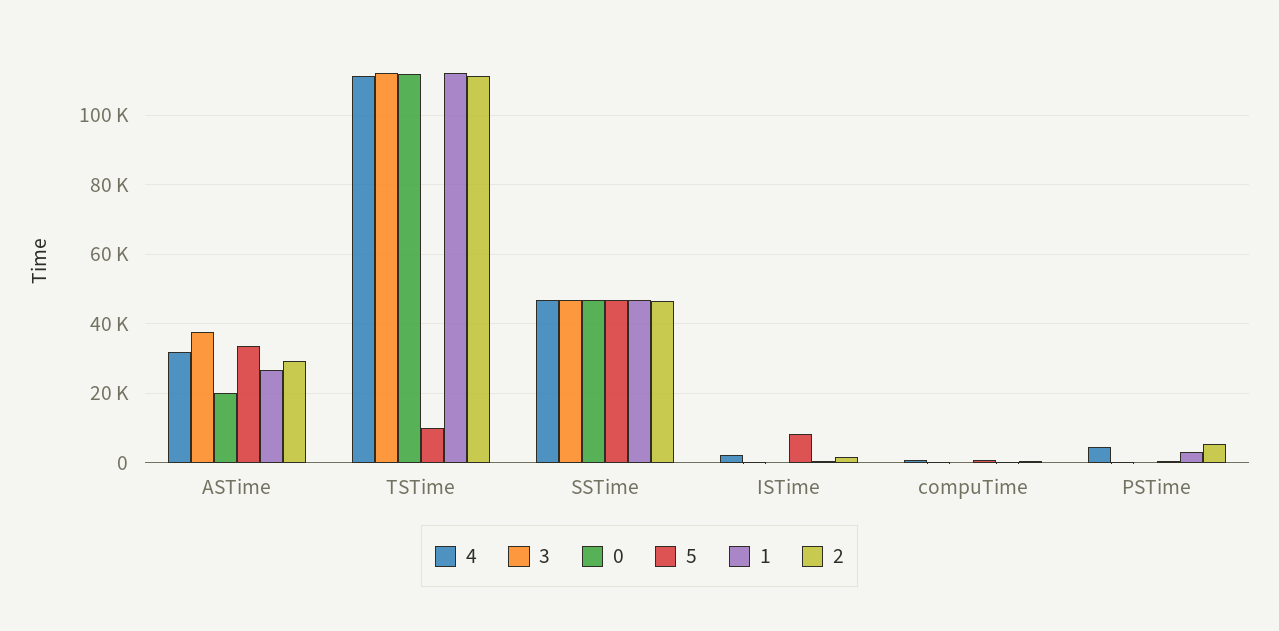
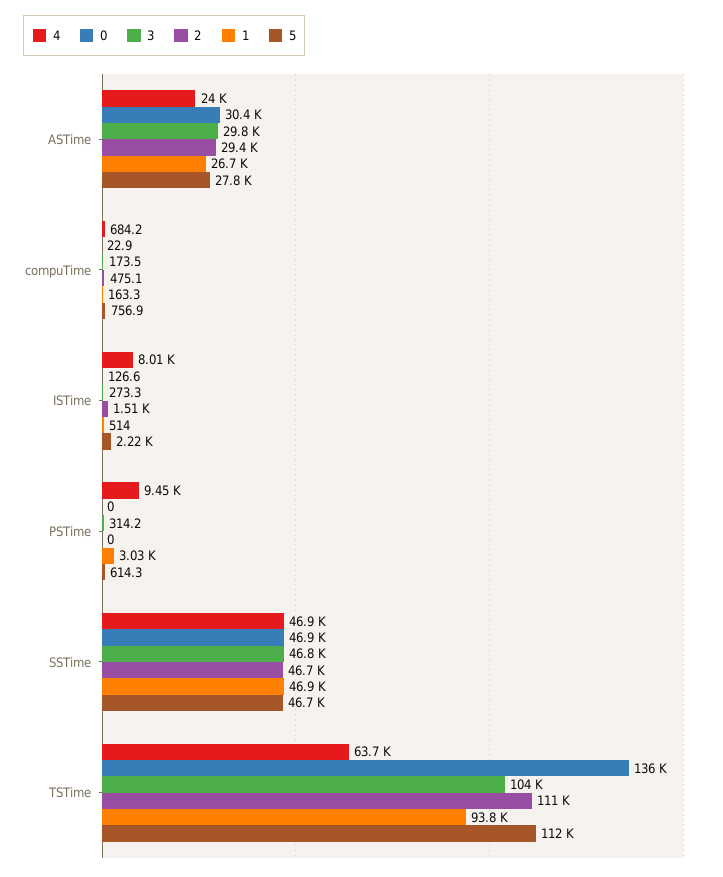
  {
    "4": {
-     "ASTime": 32000,
+     "ASTime": 24000,
-     "TSTime": 112000,
+     "TSTime": 63700,
      "SSTime": 46900,
-     "ISTime": 2000,
+     "ISTime": 8010,
      "compuTime": 684.2,
-     "PSTime": 4000
+     "PSTime": 9450
    },
    "3": {
-     "ASTime": 38000,
+     "ASTime": 29800,
-     "TSTime": 112000,
+     "TSTime": 104000,
      "SSTime": 46800,
      "ISTime": 273.3,
      "compuTime": 173.5,
      "PSTime": 314.2
    },
    "0": {
-     "ASTime": 20000,
+     "ASTime": 30400,
-     "TSTime": 112000,
+     "TSTime": 136000,
      "SSTime": 46900,
      "ISTime": 126.6,
      "compuTime": 22.9,
      "PSTime": 0
    },
    "5": {
-     "ASTime": 34000,
+     "ASTime": 27800,
-     "TSTime": 10000,
+     "TSTime": 112000,
      "SSTime": 46700,
-     "ISTime": 8000,
+     "ISTime": 2220,
      "compuTime": 756.9,
      "PSTime": 614.3
    },
    "1": {
      "ASTime": 26700,
-     "TSTime": 112000,
+     "TSTime": 93800,
      "SSTime": 46900,
      "ISTime": 514,
      "compuTime": 163.3,
      "PSTime": 3030
    },
    "2": {
      "ASTime": 29400,
      "TSTime": 111000,
      "SSTime": 46700,
      "ISTime": 1510,
      "compuTime": 475.1,
-     "PSTime": 6000
+     "PSTime": 0
    }
  }

